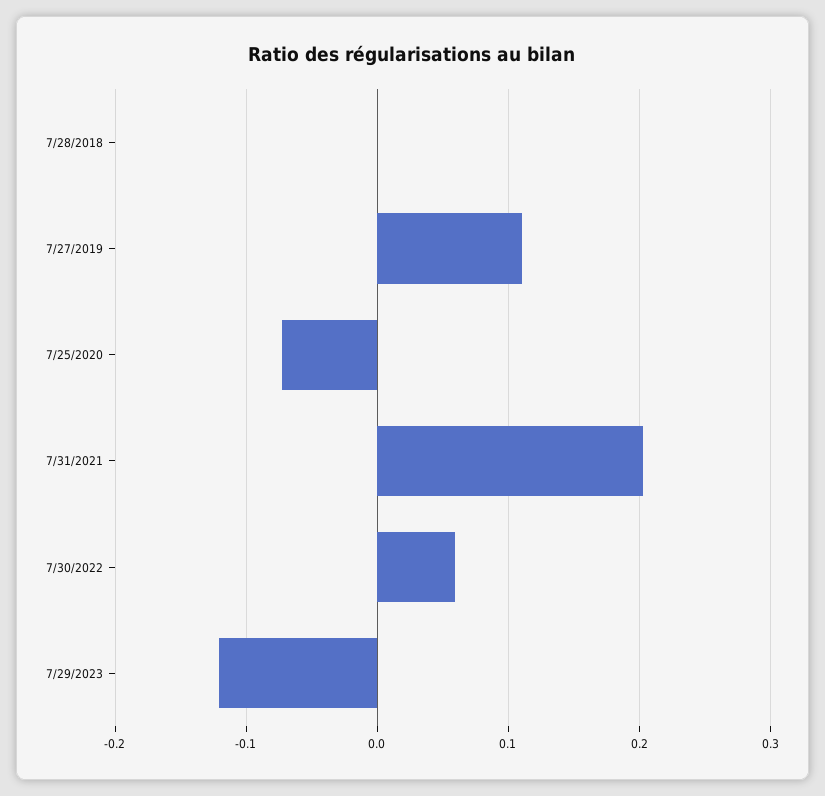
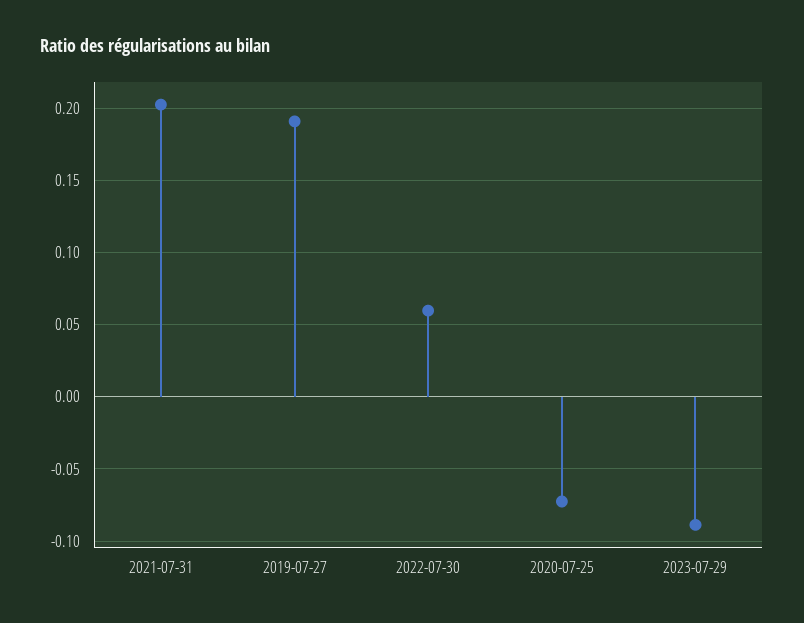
  {
-   "7/28/2018": 0,
-   "7/27/2019": 0.11,
+   "7/27/2019": 0.19,
    "7/25/2020": -0.075,
    "7/31/2021": 0.2,
    "7/30/2022": 0.06,
-   "7/29/2023": -0.12
+   "7/29/2023": -0.09
  }

